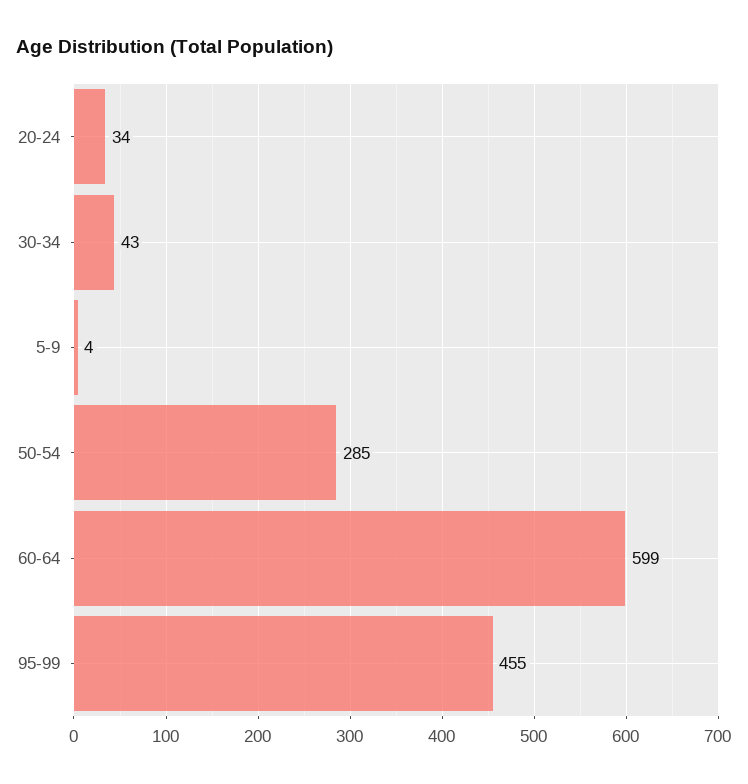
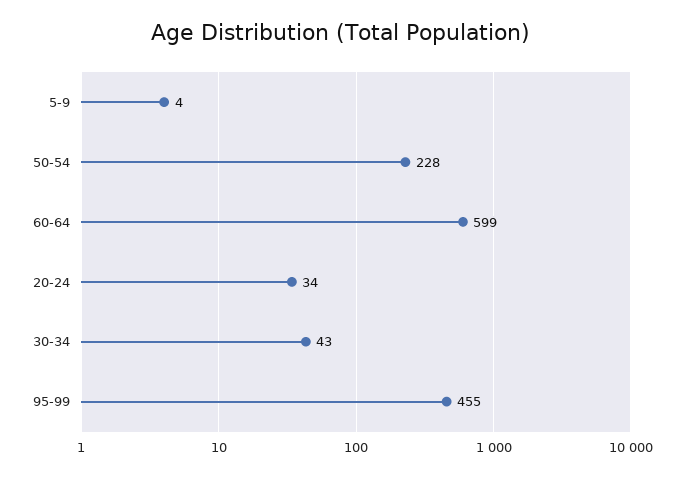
  {
    "20-24": 34,
    "30-34": 43,
    "5-9": 4,
-   "50-54": 285,
+   "50-54": 228,
    "60-64": 599,
    "95-99": 455
  }

